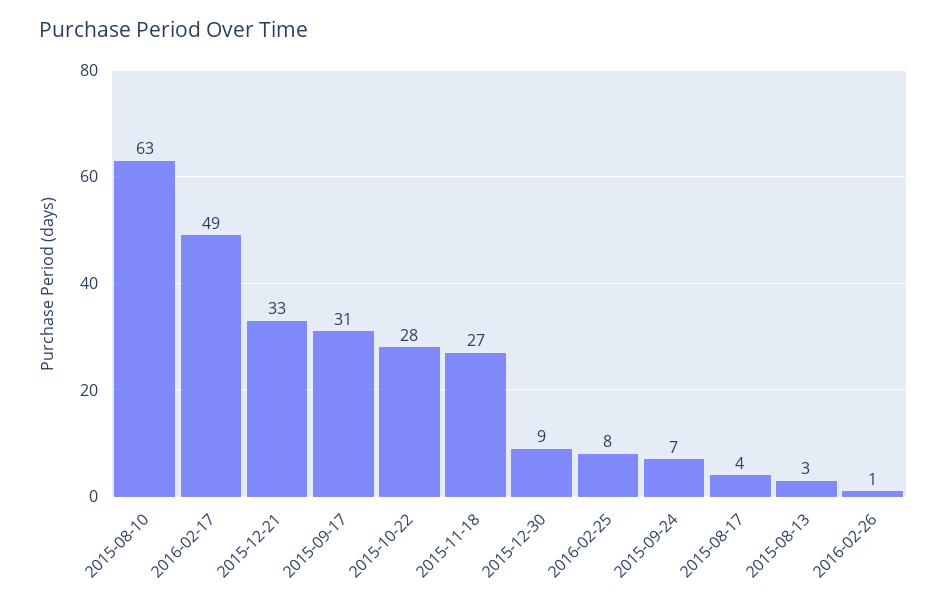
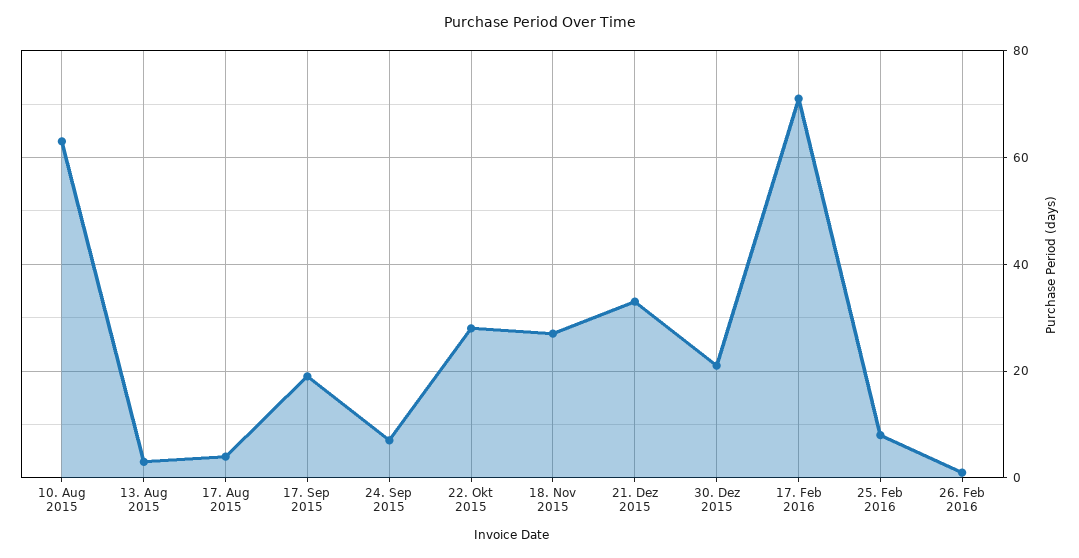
  {
    "2015-08-10": 63,
-   "2016-02-17": 49,
+   "2016-02-17": 70,
    "2015-12-21": 33,
-   "2015-09-17": 31,
+   "2015-09-17": 20,
    "2015-10-22": 28,
    "2015-11-18": 27,
-   "2015-12-30": 9,
+   "2015-12-30": 20,
    "2016-02-25": 8,
    "2015-09-24": 7,
    "2015-08-17": 4,
    "2015-08-13": 3,
    "2016-02-26": 1
  }

